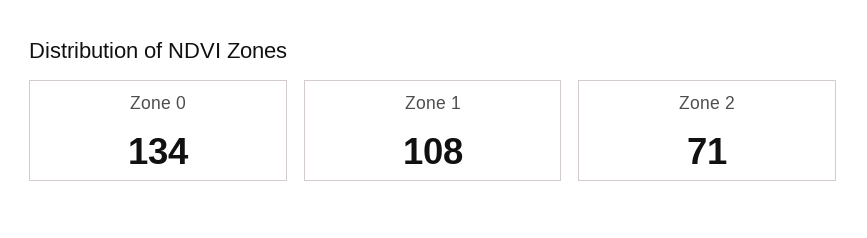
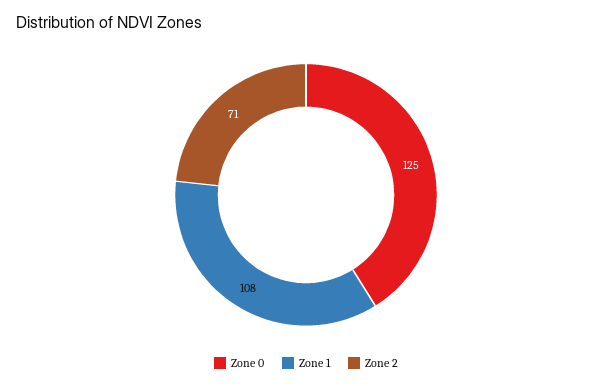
  {
-   "Zone 0": 134,
+   "Zone 0": 125,
    "Zone 1": 108,
    "Zone 2": 71
  }

